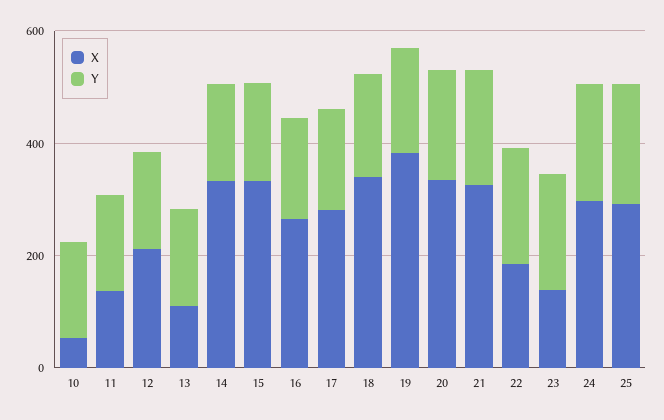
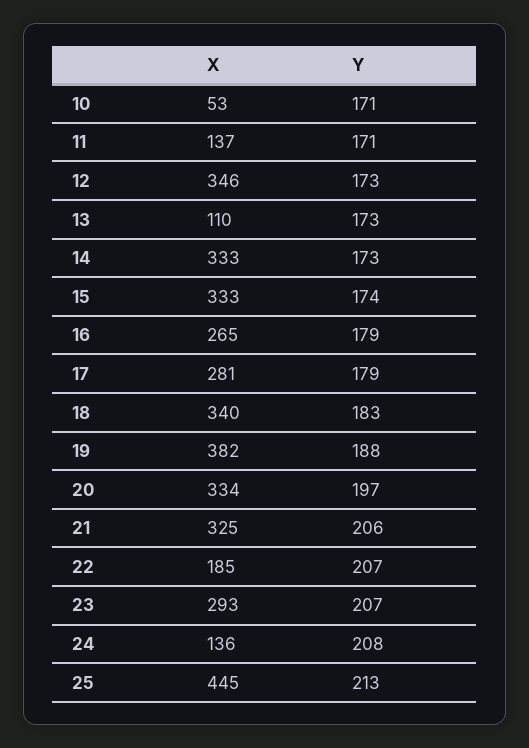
  {
    "X": {
      "10": 53,
      "11": 137,
-     "12": 200,
+     "12": 346,
      "13": 110,
      "14": 333,
      "15": 333,
      "16": 265,
      "17": 281,
      "18": 340,
      "19": 382,
      "20": 334,
      "21": 325,
      "22": 185,
-     "23": 150,
+     "23": 293,
-     "24": 300,
+     "24": 136,
-     "25": 300
+     "25": 445
    },
    "Y": {
      "10": 171,
      "11": 171,
      "12": 173,
      "13": 173,
      "14": 173,
      "15": 174,
      "16": 179,
      "17": 179,
      "18": 183,
      "19": 188,
      "20": 197,
      "21": 206,
      "22": 207,
      "23": 207,
      "24": 208,
      "25": 213
    }
  }

